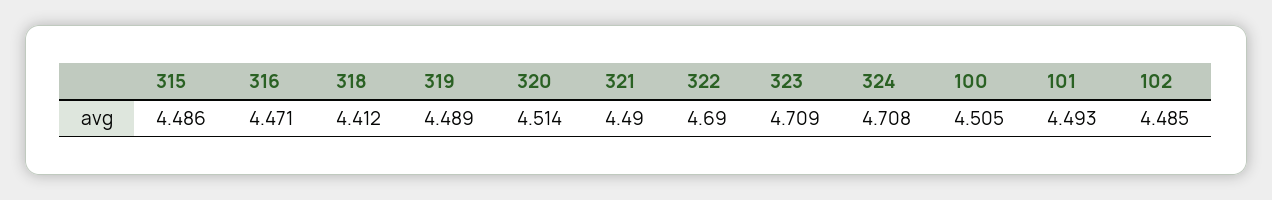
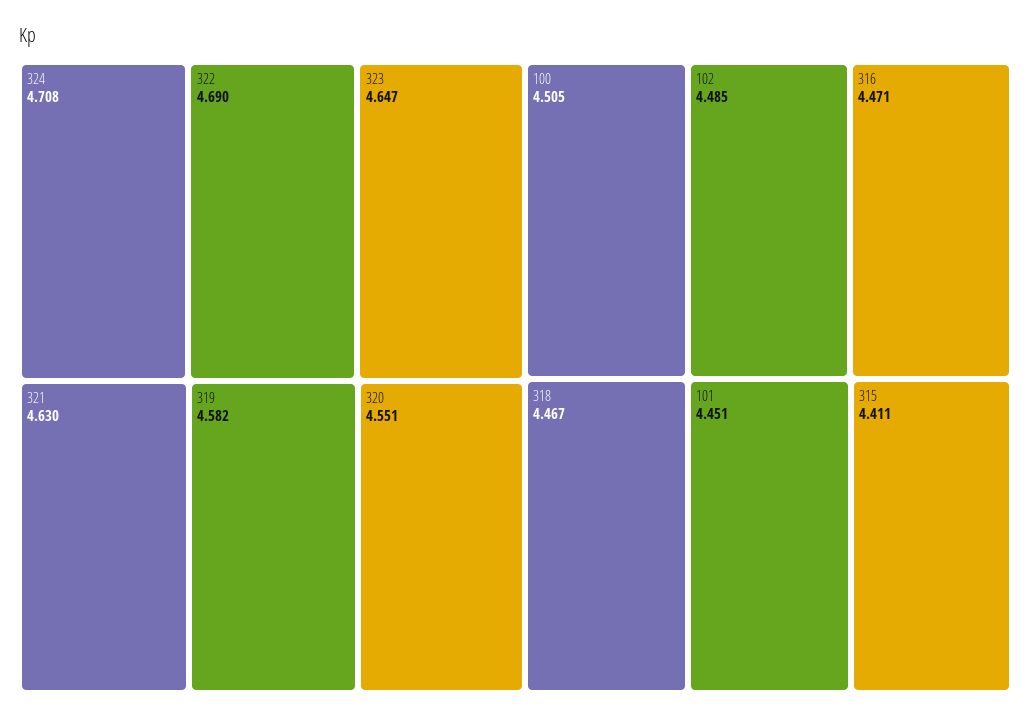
  {
-   "315": 4.486,
+   "315": 4.411,
    "316": 4.471,
-   "318": 4.412,
+   "318": 4.467,
-   "319": 4.489,
+   "319": 4.582,
-   "320": 4.514,
+   "320": 4.551,
-   "321": 4.49,
+   "321": 4.63,
    "322": 4.69,
-   "323": 4.709,
+   "323": 4.647,
    "324": 4.708,
    "100": 4.505,
-   "101": 4.493,
+   "101": 4.451,
    "102": 4.485
  }

